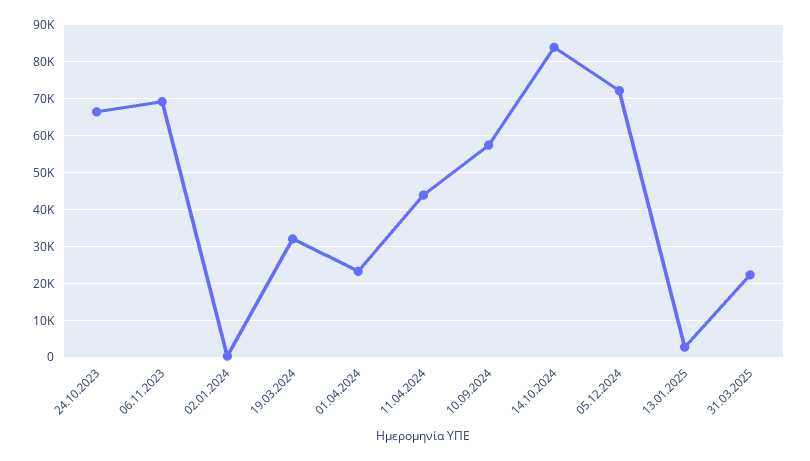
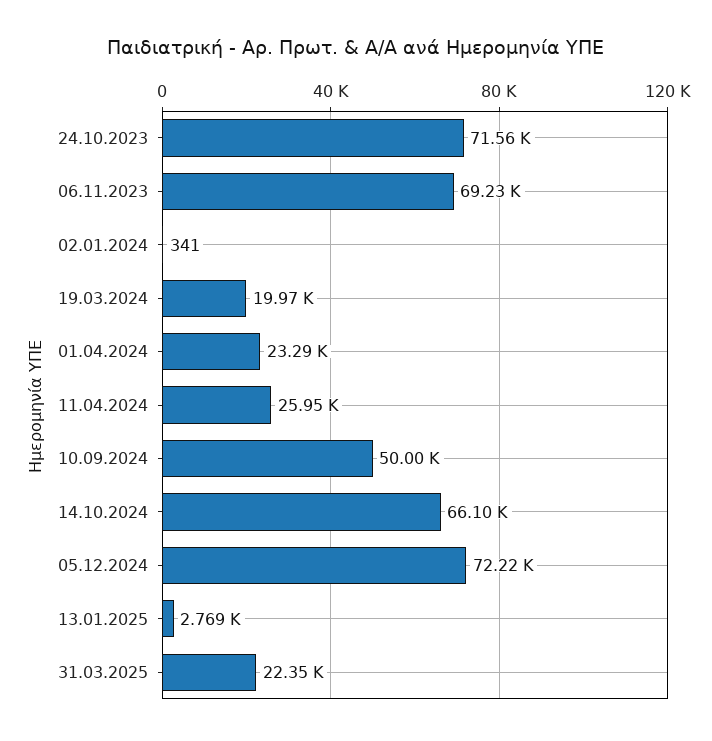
  {
-   "24.10.2023": 66000,
+   "24.10.2023": 71560,
    "06.11.2023": 69230,
    "02.01.2024": 341,
-   "19.03.2024": 32000,
+   "19.03.2024": 19970,
    "01.04.2024": 23290,
-   "11.04.2024": 44000,
+   "11.04.2024": 25950,
-   "10.09.2024": 58000,
+   "10.09.2024": 50000,
-   "14.10.2024": 84000,
+   "14.10.2024": 66100,
    "05.12.2024": 72220,
    "13.01.2025": 2769,
    "31.03.2025": 22350
  }

